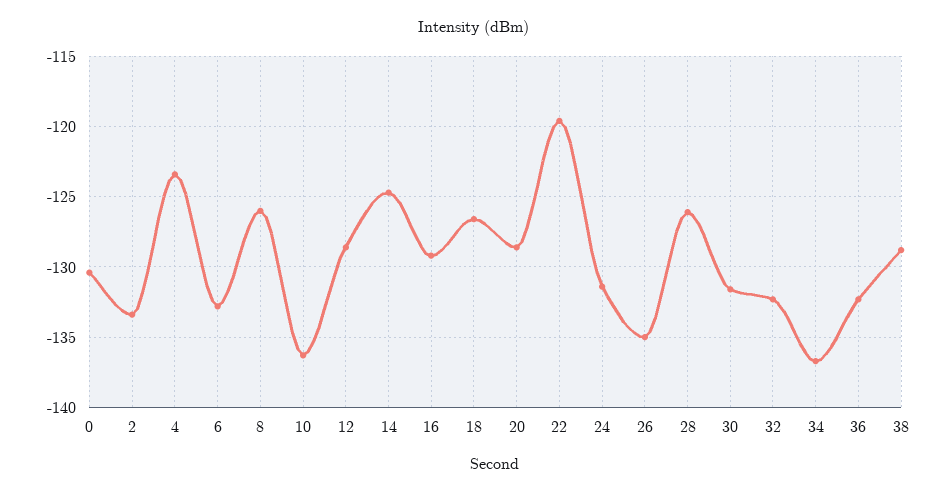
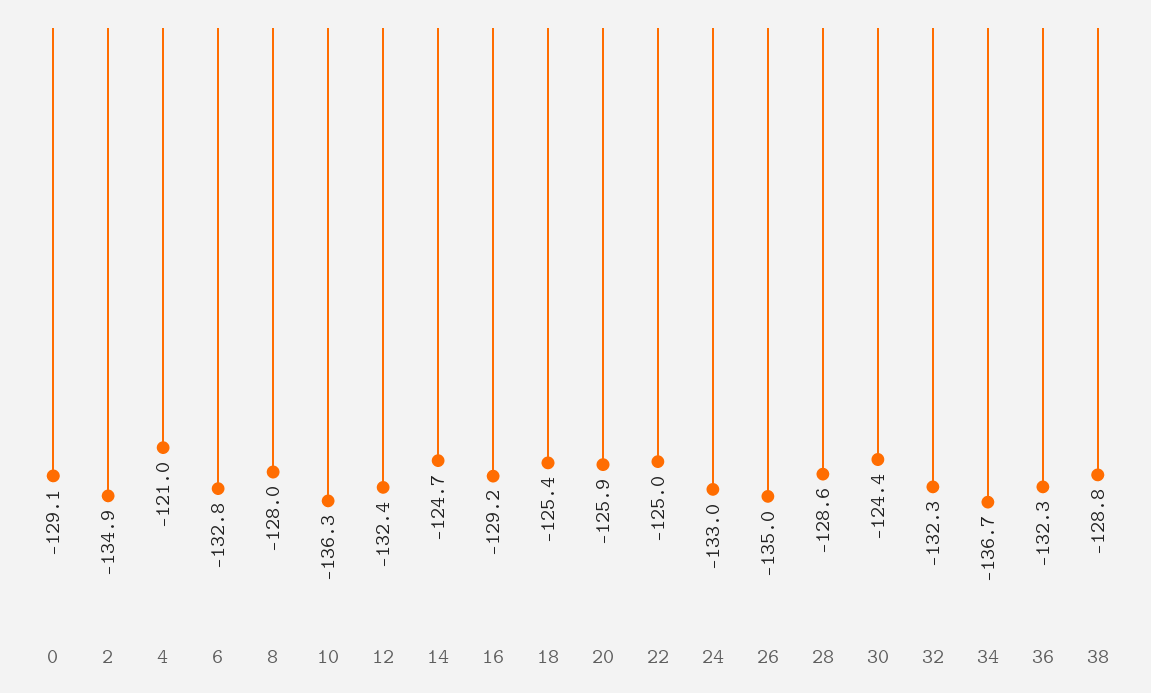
  {
-   "0": -130.5,
+   "0": -129.1,
-   "2": -133.5,
+   "2": -134.9,
-   "4": -123.5,
+   "4": -121,
    "6": -132.8,
-   "8": -126,
+   "8": -128,
    "10": -136.3,
-   "12": -128.5,
+   "12": -132.4,
    "14": -124.7,
    "16": -129.2,
-   "18": -126.5,
+   "18": -125.4,
-   "20": -128.5,
+   "20": -125.9,
-   "22": -119.5,
+   "22": -125,
-   "24": -131.5,
+   "24": -133,
    "26": -135,
-   "28": -126,
+   "28": -128.6,
-   "30": -131.5,
+   "30": -124.4,
    "32": -132.3,
    "34": -136.7,
    "36": -132.3,
    "38": -128.8
  }

